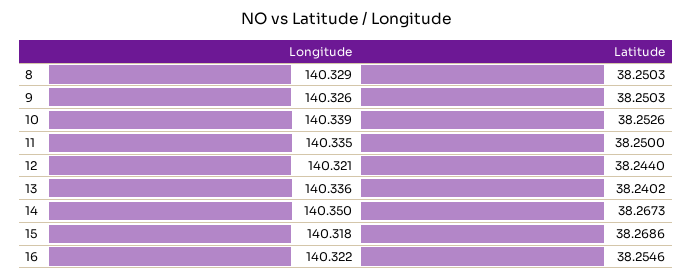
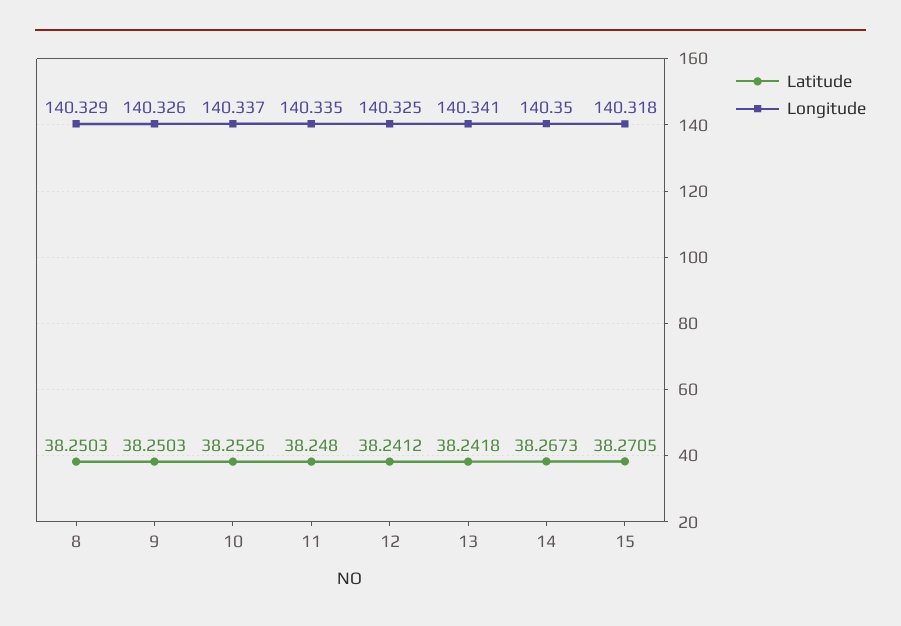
  {
    "Longitude": {
      "8": 140.329,
      "9": 140.326,
-     "10": 140.339,
+     "10": 140.337,
      "11": 140.335,
-     "12": 140.321,
+     "12": 140.325,
-     "13": 140.336,
+     "13": 140.341,
      "14": 140.35,
-     "15": 140.318,
+     "15": 140.318
-     "16": 140.322
    },
    "Latitude": {
      "8": 38.2503,
      "9": 38.2503,
      "10": 38.2526,
-     "11": 38.25,
+     "11": 38.248,
-     "12": 38.244,
+     "12": 38.2412,
-     "13": 38.2402,
+     "13": 38.2418,
      "14": 38.2673,
-     "15": 38.2686,
+     "15": 38.2705
-     "16": 38.2546
    }
  }

